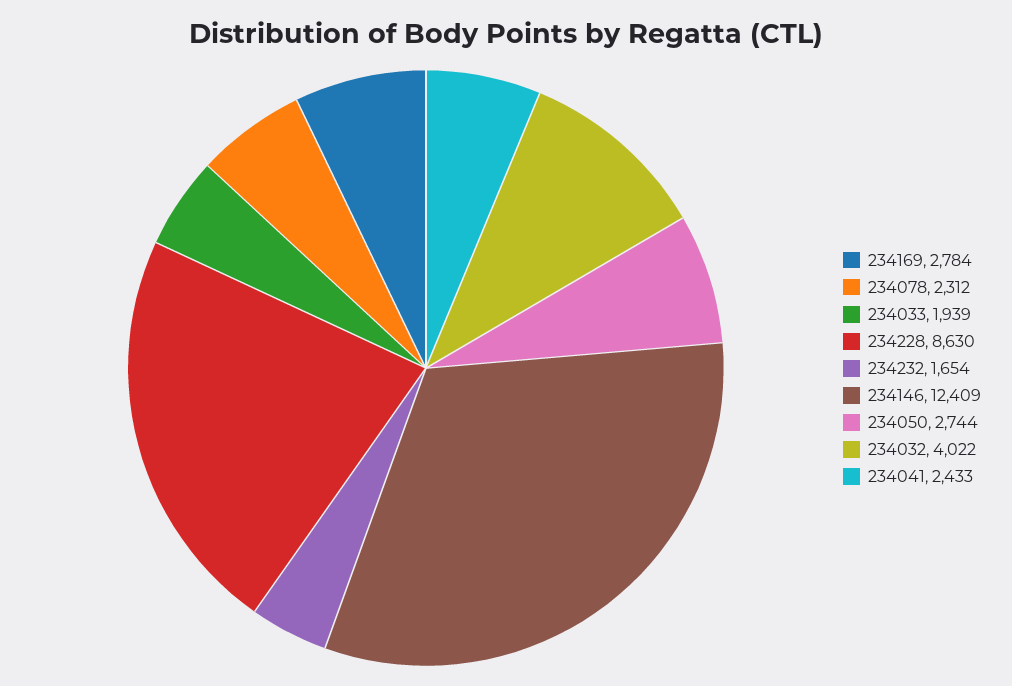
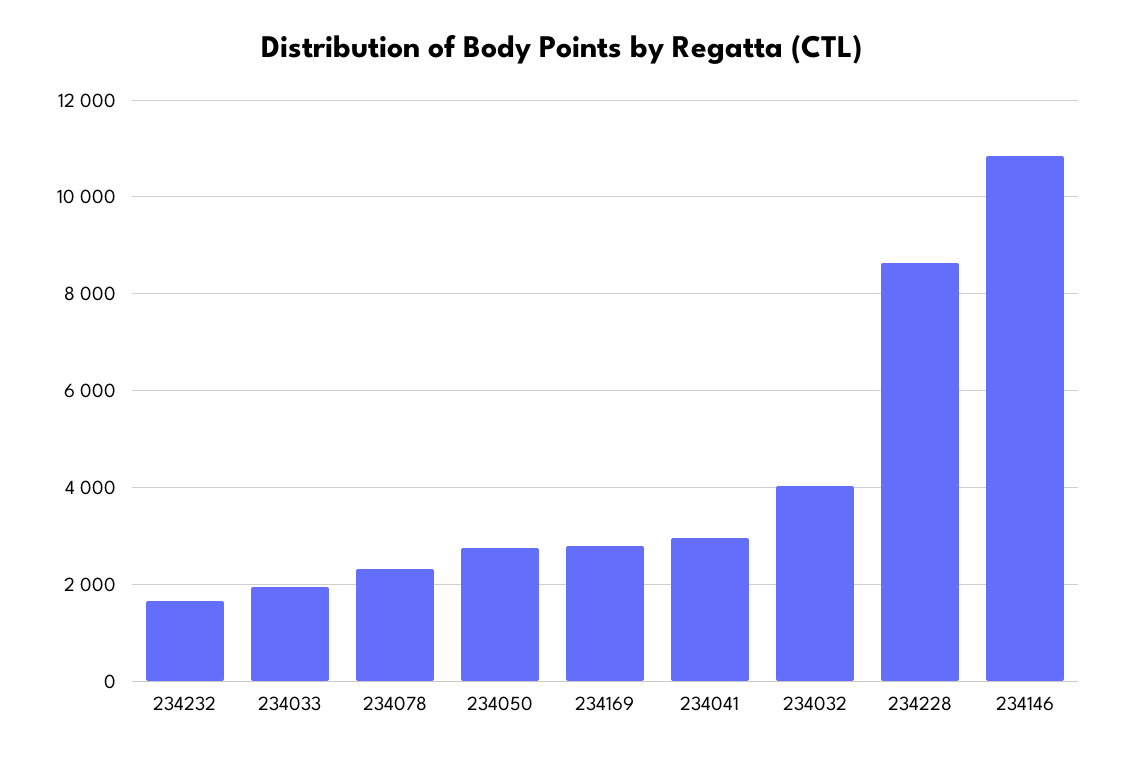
  {
    "234169": 2784,
    "234078": 2312,
    "234033": 1939,
    "234228": 8630,
    "234232": 1654,
-   "234146": 12409,
+   "234146": 10800,
    "234050": 2744,
    "234032": 4022,
-   "234041": 2433
+   "234041": 3000
  }

